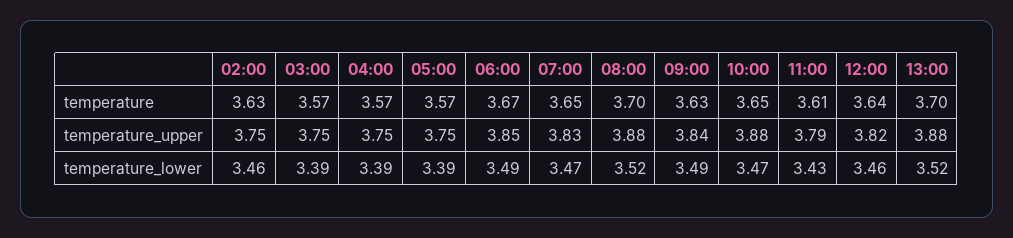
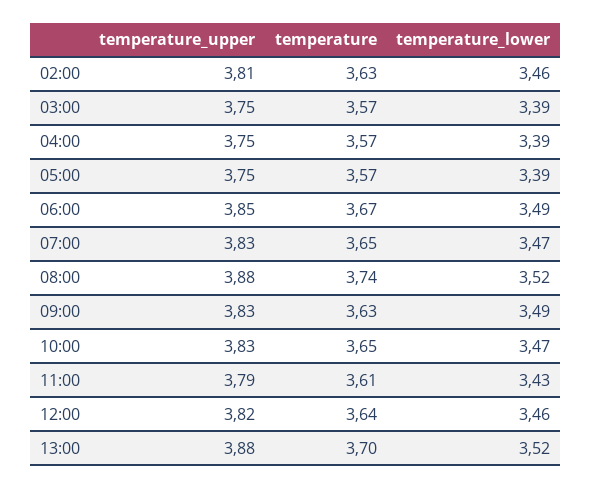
  {
    "02:00": {
      "temperature": 3.63,
-     "temperature_upper": 3.75,
+     "temperature_upper": 3.81,
      "temperature_lower": 3.46
    },
    "03:00": {
      "temperature": 3.57,
      "temperature_upper": 3.75,
      "temperature_lower": 3.39
    },
    "04:00": {
      "temperature": 3.57,
      "temperature_upper": 3.75,
      "temperature_lower": 3.39
    },
    "05:00": {
      "temperature": 3.57,
      "temperature_upper": 3.75,
      "temperature_lower": 3.39
    },
    "06:00": {
      "temperature": 3.67,
      "temperature_upper": 3.85,
      "temperature_lower": 3.49
    },
    "07:00": {
      "temperature": 3.65,
      "temperature_upper": 3.83,
      "temperature_lower": 3.47
    },
    "08:00": {
-     "temperature": 3.7,
+     "temperature": 3.74,
      "temperature_upper": 3.88,
      "temperature_lower": 3.52
    },
    "09:00": {
      "temperature": 3.63,
-     "temperature_upper": 3.84,
+     "temperature_upper": 3.83,
      "temperature_lower": 3.49
    },
    "10:00": {
      "temperature": 3.65,
-     "temperature_upper": 3.88,
+     "temperature_upper": 3.83,
      "temperature_lower": 3.47
    },
    "11:00": {
      "temperature": 3.61,
      "temperature_upper": 3.79,
      "temperature_lower": 3.43
    },
    "12:00": {
      "temperature": 3.64,
      "temperature_upper": 3.82,
      "temperature_lower": 3.46
    },
    "13:00": {
      "temperature": 3.7,
      "temperature_upper": 3.88,
      "temperature_lower": 3.52
    }
  }

